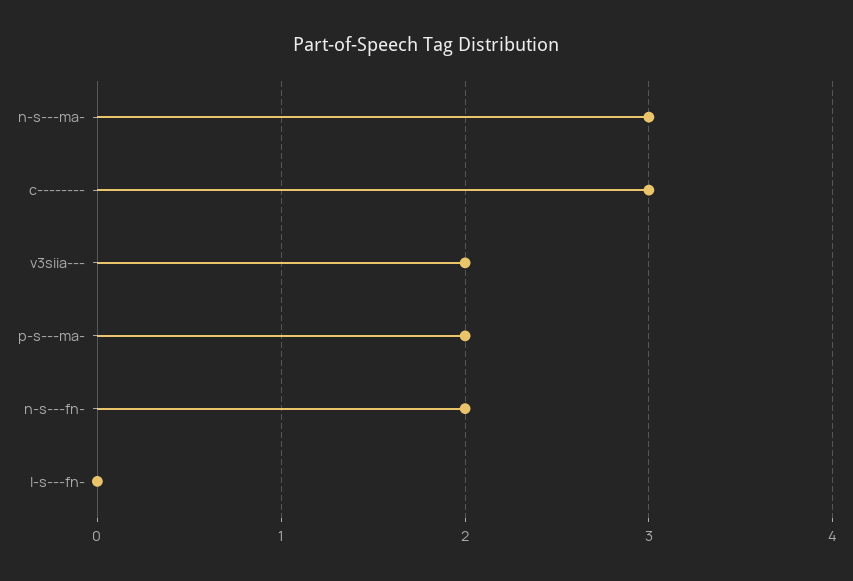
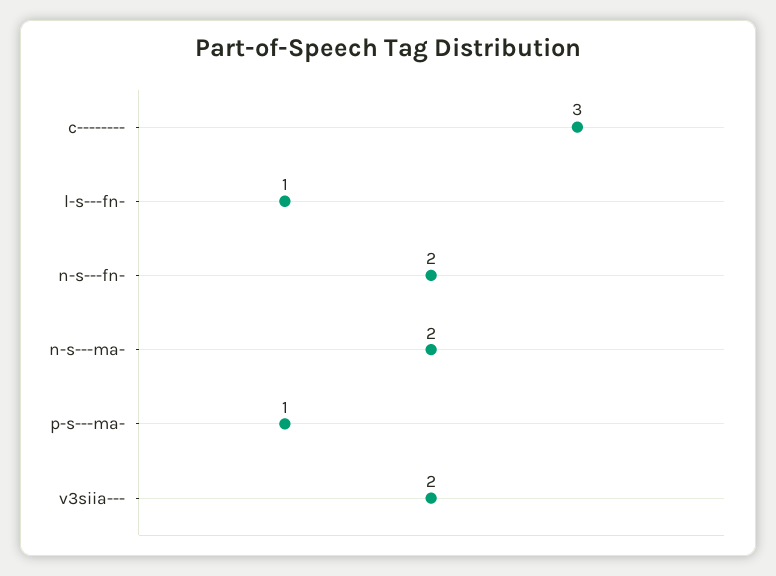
  {
-   "n-s---ma-": 3,
+   "n-s---ma-": 2,
    "c--------": 3,
    "v3siia---": 2,
-   "p-s---ma-": 2,
+   "p-s---ma-": 1,
    "n-s---fn-": 2,
-   "l-s---fn-": 0
+   "l-s---fn-": 1
  }

